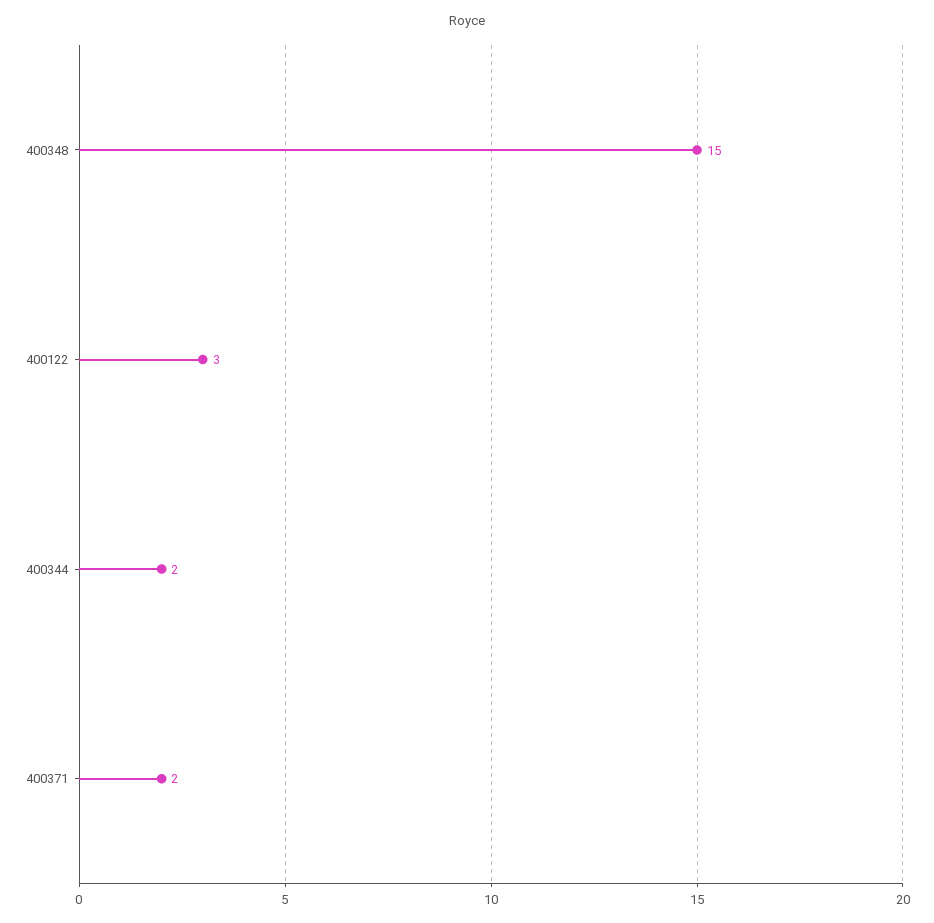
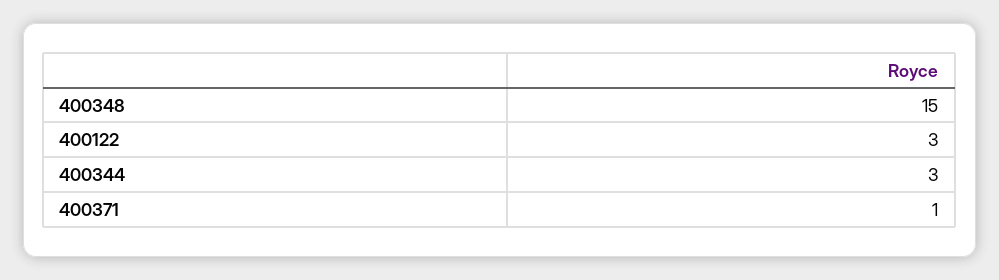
  {
    "400348": 15,
    "400122": 3,
-   "400344": 2,
+   "400344": 3,
-   "400371": 2
+   "400371": 1
  }

